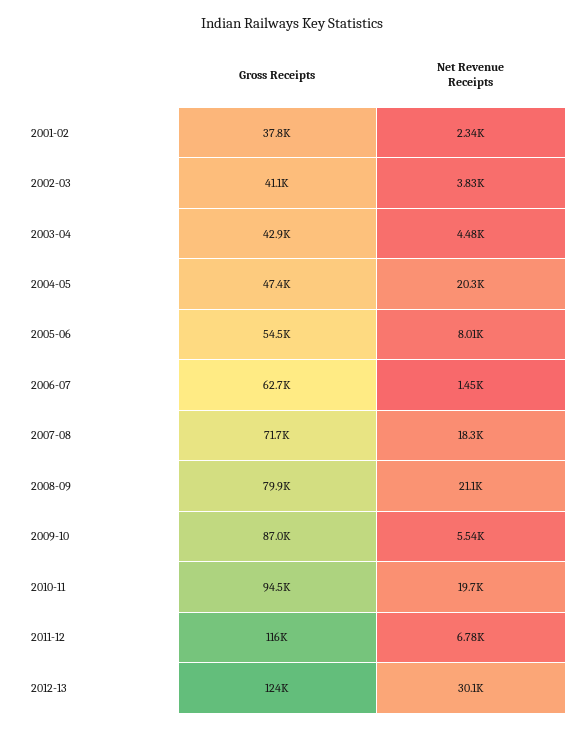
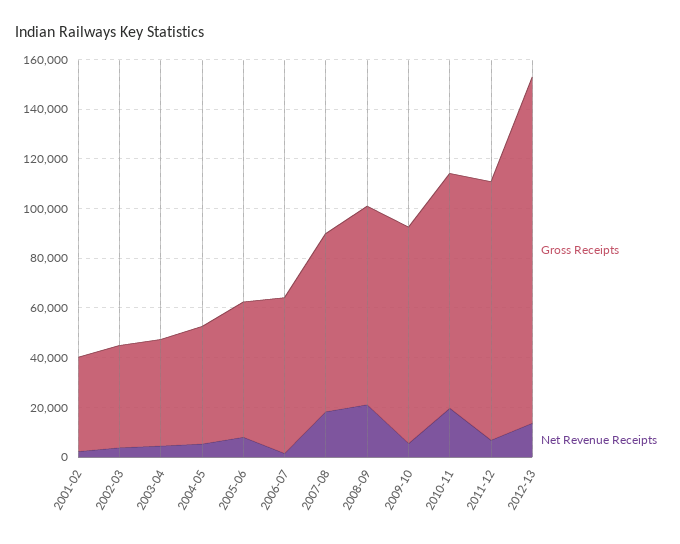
  {
    "Gross Receipts": {
      "2001-02": 37800,
      "2002-03": 41100,
      "2003-04": 42900,
      "2004-05": 47400,
      "2005-06": 54500,
      "2006-07": 62700,
      "2007-08": 71700,
      "2008-09": 79900,
      "2009-10": 87000,
      "2010-11": 94500,
-     "2011-12": 116000,
+     "2011-12": 105000,
-     "2012-13": 124000
+     "2012-13": 140000
    },
    "Net Revenue Receipts": {
      "2001-02": 2340,
      "2002-03": 3830,
      "2003-04": 4480,
-     "2004-05": 20300,
+     "2004-05": 5000,
      "2005-06": 8010,
      "2006-07": 1450,
      "2007-08": 18300,
      "2008-09": 21100,
      "2009-10": 5540,
      "2010-11": 19700,
      "2011-12": 6780,
-     "2012-13": 30100
+     "2012-13": 15000
    }
  }

